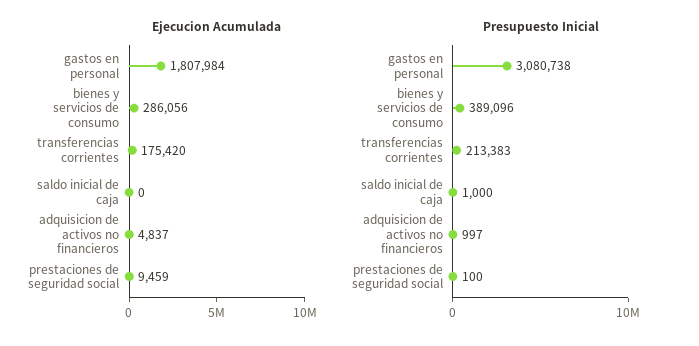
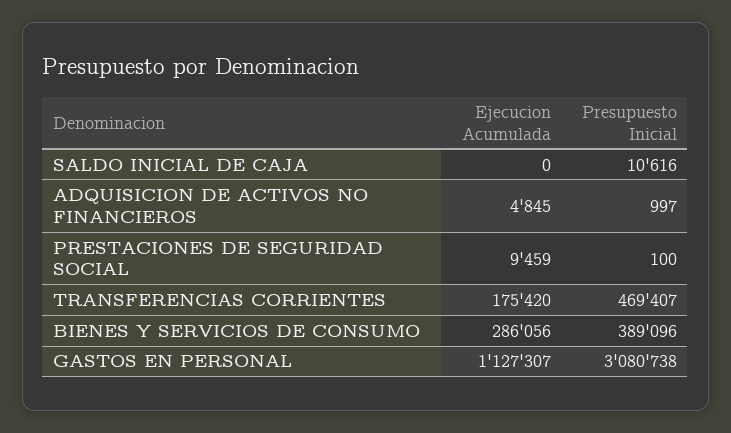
  {
    "Ejecucion Acumulada": {
-     "gastos en personal": 1807984,
+     "gastos en personal": 1127307,
      "bienes y servicios de consumo": 286056,
      "transferencias corrientes": 175420,
      "saldo inicial de caja": 0,
-     "adquisicion de activos no financieros": 4837,
+     "adquisicion de activos no financieros": 4845,
      "prestaciones de seguridad social": 9459
    },
    "Presupuesto Inicial": {
      "gastos en personal": 3080738,
      "bienes y servicios de consumo": 389096,
-     "transferencias corrientes": 213383,
+     "transferencias corrientes": 469407,
-     "saldo inicial de caja": 1000,
+     "saldo inicial de caja": 10616,
      "adquisicion de activos no financieros": 997,
      "prestaciones de seguridad social": 100
    }
  }

